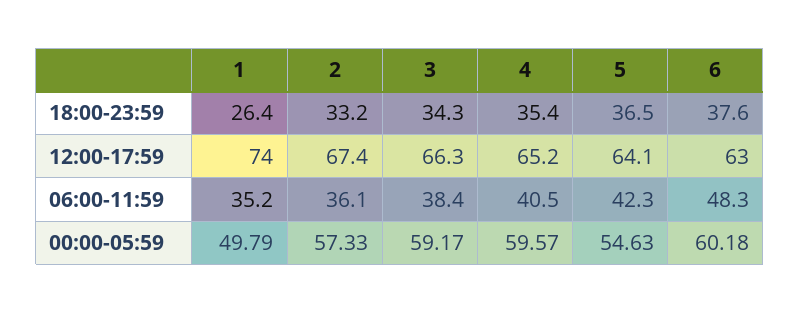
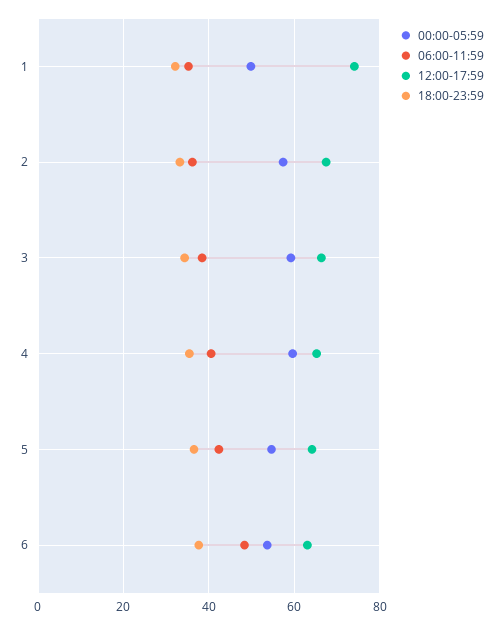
  {
    "18:00-23:59": {
-     "1": 26.4,
+     "1": 32,
      "2": 33.2,
      "3": 34.3,
      "4": 35.4,
      "5": 36.5,
      "6": 37.6
    },
    "12:00-17:59": {
      "1": 74,
      "2": 67.4,
      "3": 66.3,
      "4": 65.2,
      "5": 64.1,
      "6": 63
    },
    "06:00-11:59": {
      "1": 35.2,
      "2": 36.1,
      "3": 38.4,
      "4": 40.5,
      "5": 42.3,
      "6": 48.3
    },
    "00:00-05:59": {
      "1": 49.79,
      "2": 57.33,
      "3": 59.17,
      "4": 59.57,
      "5": 54.63,
-     "6": 60.18
+     "6": 54
    }
  }

